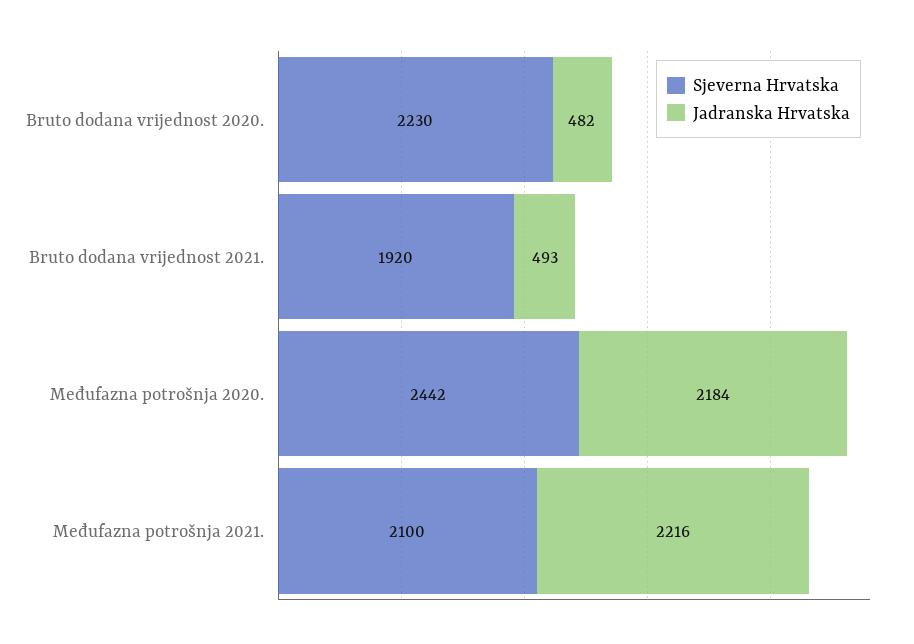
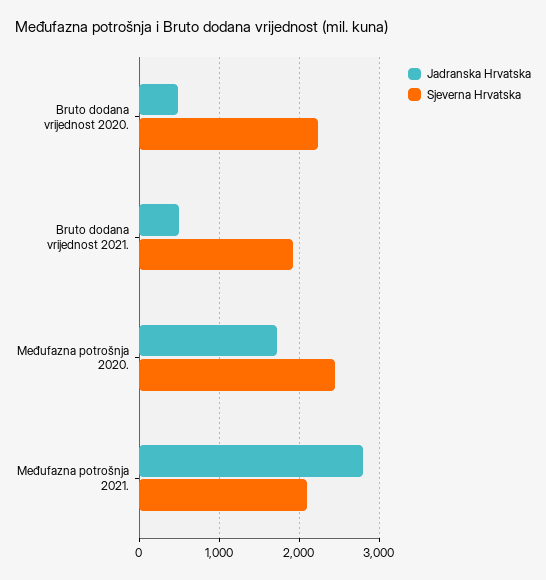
  {
    "Sjeverna Hrvatska": {
      "Bruto dodana vrijednost 2020.": 2230,
      "Bruto dodana vrijednost 2021.": 1920,
      "Međufazna potrošnja 2020.": 2442,
      "Međufazna potrošnja 2021.": 2100
    },
    "Jadranska Hrvatska": {
      "Bruto dodana vrijednost 2020.": 482,
      "Bruto dodana vrijednost 2021.": 493,
-     "Međufazna potrošnja 2020.": 2184,
+     "Međufazna potrošnja 2020.": 1700,
-     "Međufazna potrošnja 2021.": 2216
+     "Međufazna potrošnja 2021.": 2800
    }
  }

